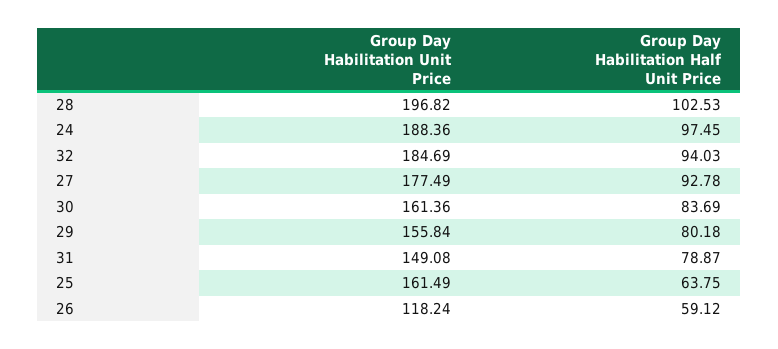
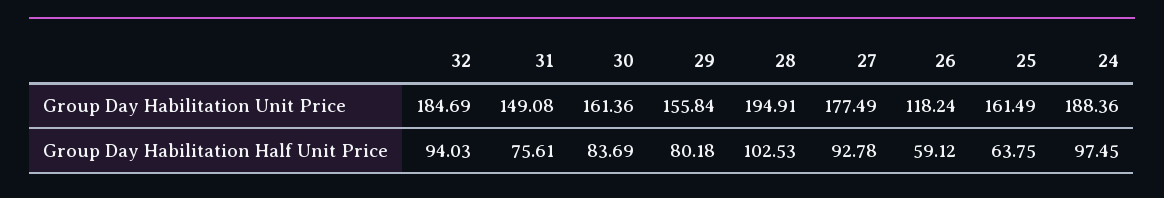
  {
    "Group Day Habilitation Unit Price": {
-     "28": 196.82,
+     "28": 194.91,
      "24": 188.36,
      "32": 184.69,
      "27": 177.49,
      "30": 161.36,
      "29": 155.84,
      "31": 149.08,
      "25": 161.49,
      "26": 118.24
    },
    "Group Day Habilitation Half Unit Price": {
      "28": 102.53,
      "24": 97.45,
      "32": 94.03,
      "27": 92.78,
      "30": 83.69,
      "29": 80.18,
-     "31": 78.87,
+     "31": 75.61,
      "25": 63.75,
      "26": 59.12
    }
  }

